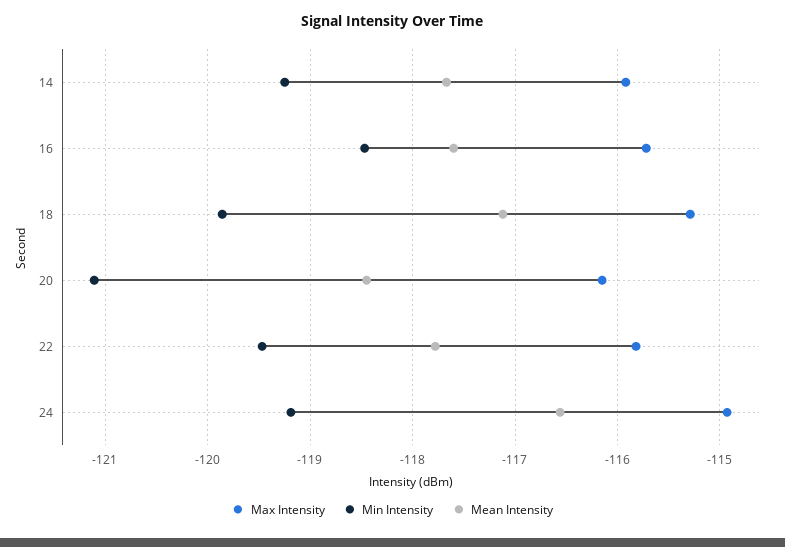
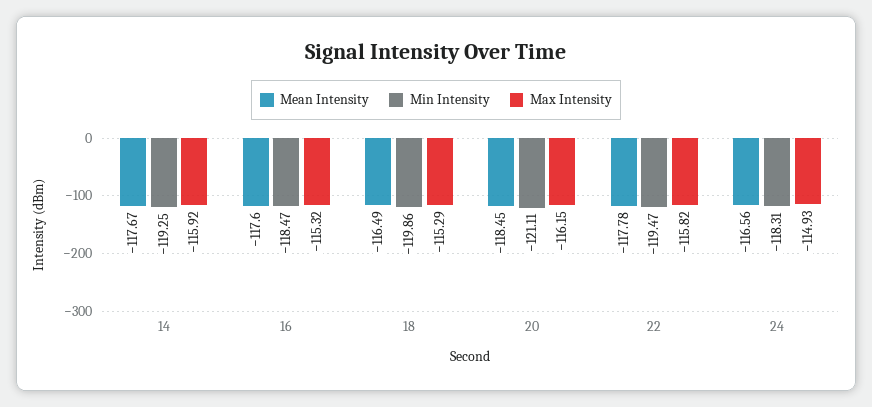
  {
    "Max Intensity": {
      "14": -115.92,
-     "16": -115.7,
+     "16": -115.32,
      "18": -115.29,
      "20": -116.15,
      "22": -115.82,
      "24": -114.93
    },
    "Min Intensity": {
      "14": -119.25,
      "16": -118.47,
      "18": -119.86,
      "20": -121.11,
      "22": -119.47,
-     "24": -119.2
+     "24": -118.31
    },
    "Mean Intensity": {
      "14": -117.67,
      "16": -117.6,
-     "18": -117.1,
+     "18": -116.49,
      "20": -118.45,
      "22": -117.78,
      "24": -116.56
    }
  }

